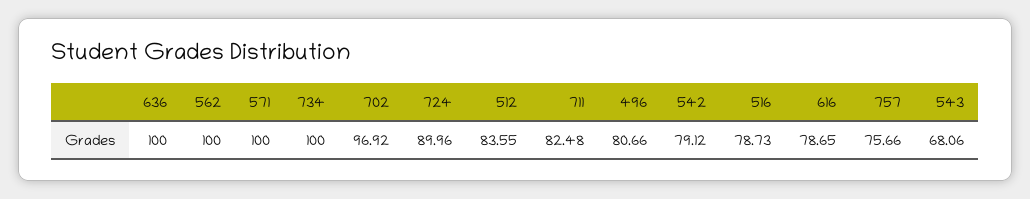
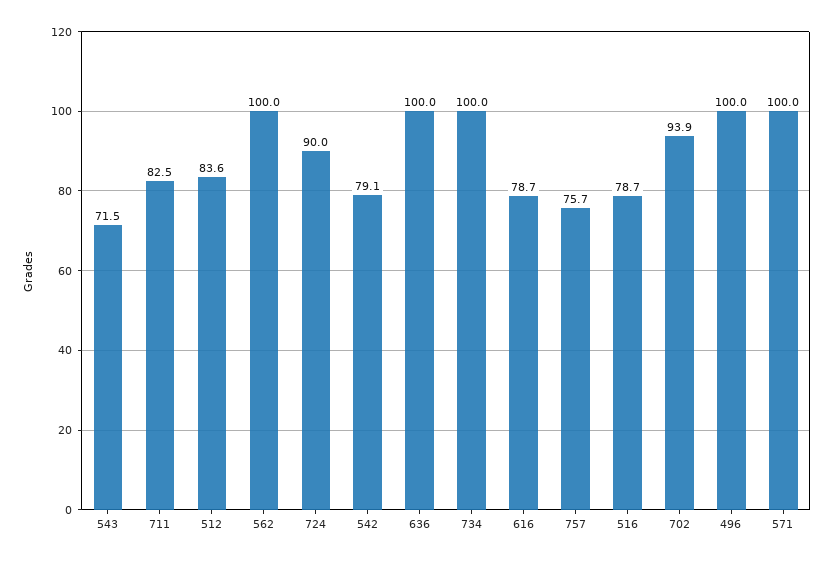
  {
    "636": 100,
    "562": 100,
    "571": 100,
    "734": 100,
-   "702": 96.92,
+   "702": 93.9,
    "724": 89.96,
    "512": 83.55,
    "711": 82.48,
-   "496": 80.66,
+   "496": 100,
    "542": 79.12,
    "516": 78.73,
    "616": 78.65,
    "757": 75.66,
-   "543": 68.06
+   "543": 71.5
  }

